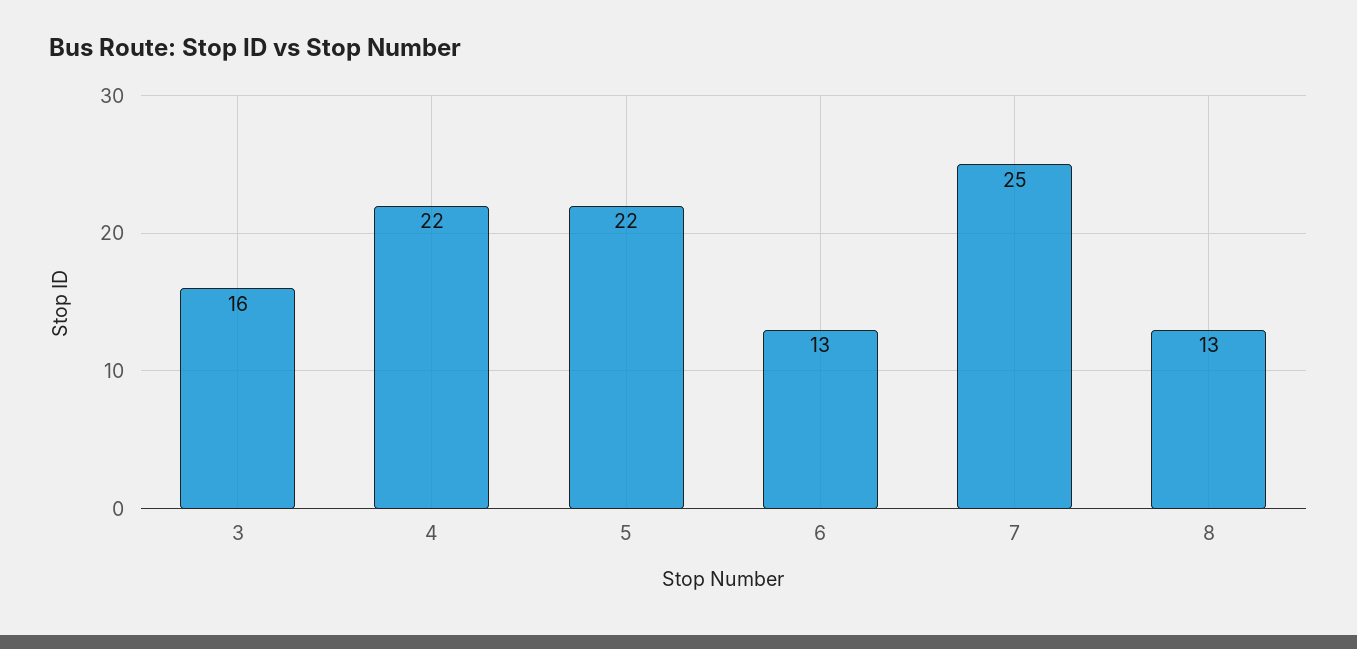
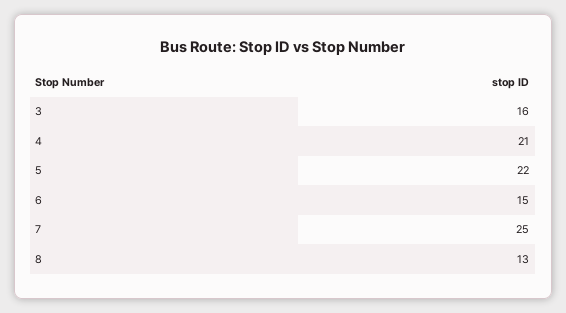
  {
    "3": 16,
-   "4": 22,
+   "4": 21,
    "5": 22,
-   "6": 13,
+   "6": 15,
    "7": 25,
    "8": 13
  }

